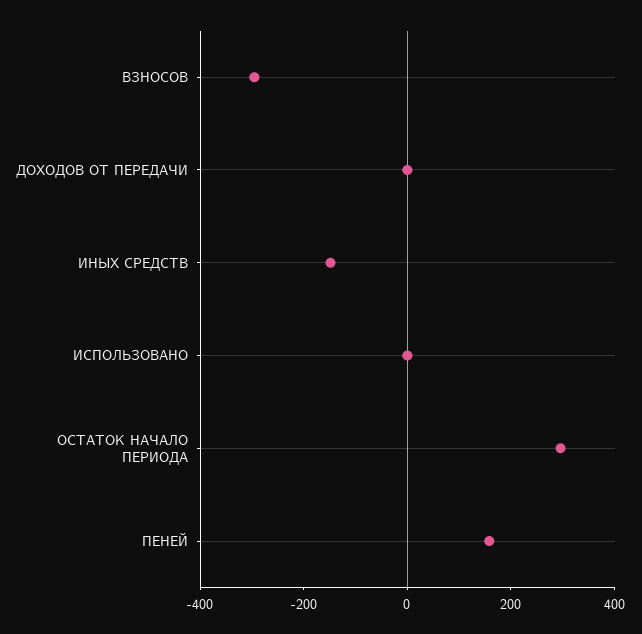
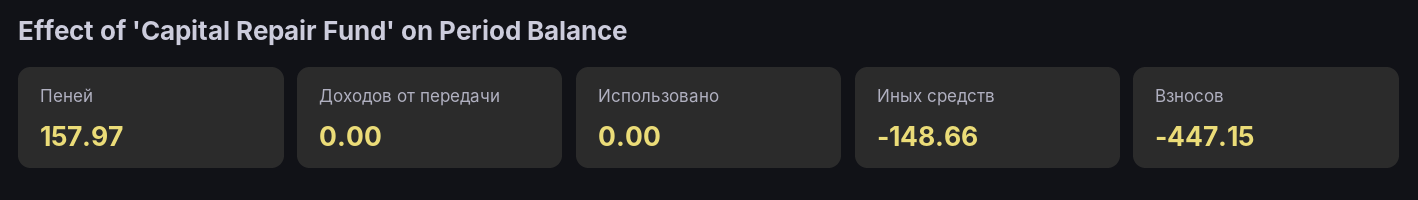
  {
-   "ВЗНОСОВ": -300,
+   "ВЗНОСОВ": -447.15,
    "ДОХОДОВ ОТ ПЕРЕДАЧИ": 0,
    "ИНЫХ СРЕДСТВ": -148.66,
    "ИСПОЛЬЗОВАНО": 0,
-   "ОСТАТОК НАЧАЛО ПЕРИОДА": 300,
    "ПЕНЕЙ": 157.97
  }

